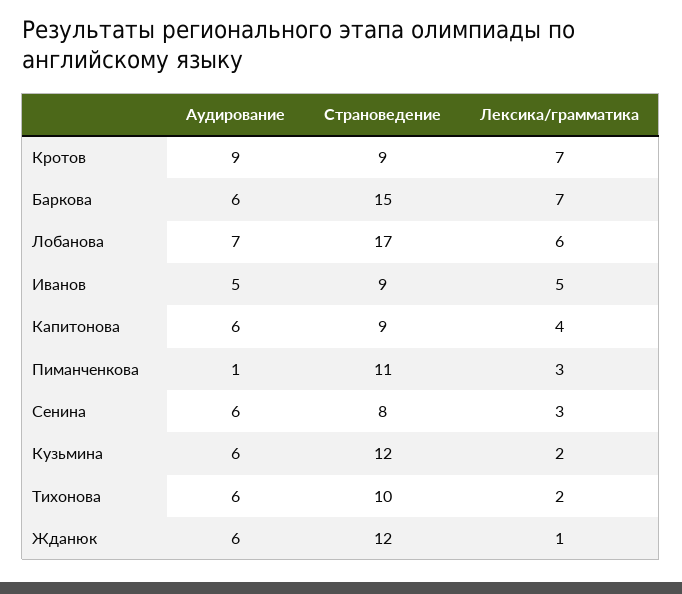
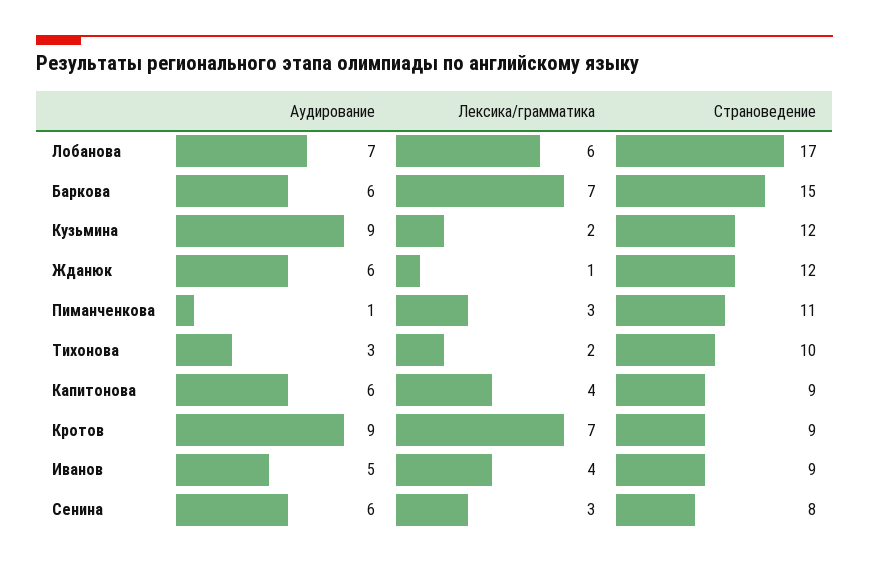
  {
    "Аудирование": {
      "Кротов": 9,
      "Баркова": 6,
      "Лобанова": 7,
      "Иванов": 5,
      "Капитонова": 6,
      "Пиманченкова": 1,
      "Сенина": 6,
-     "Кузьмина": 6,
+     "Кузьмина": 9,
-     "Тихонова": 6,
+     "Тихонова": 3,
      "Жданюк": 6
    },
    "Страноведение": {
      "Кротов": 9,
      "Баркова": 15,
      "Лобанова": 17,
      "Иванов": 9,
      "Капитонова": 9,
      "Пиманченкова": 11,
      "Сенина": 8,
      "Кузьмина": 12,
      "Тихонова": 10,
      "Жданюк": 12
    },
    "Лексика/грамматика": {
      "Кротов": 7,
      "Баркова": 7,
      "Лобанова": 6,
-     "Иванов": 5,
+     "Иванов": 4,
      "Капитонова": 4,
      "Пиманченкова": 3,
      "Сенина": 3,
      "Кузьмина": 2,
      "Тихонова": 2,
      "Жданюк": 1
    }
  }

